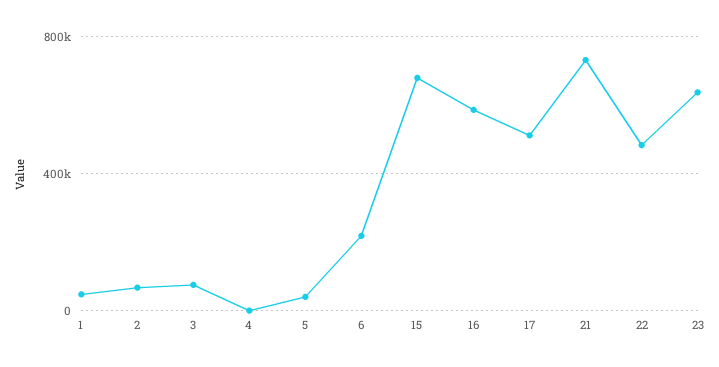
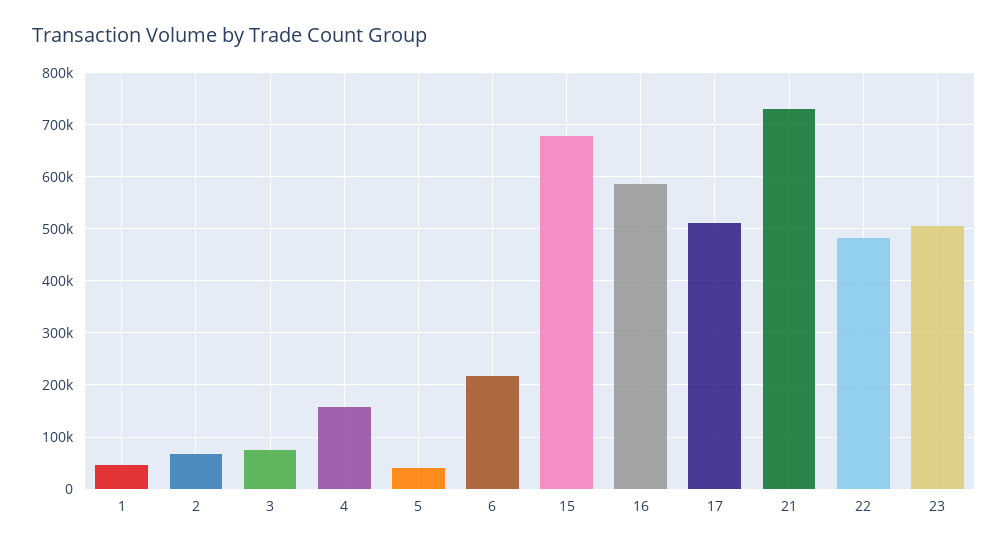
  {
    "1": 40000,
    "2": 60000,
    "3": 80000,
-   "4": 0,
+   "4": 160000,
    "5": 40000,
    "6": 220000,
    "15": 680000,
    "16": 580000,
    "17": 520000,
    "21": 740000,
    "22": 480000,
-   "23": 650000
+   "23": 500000
  }

